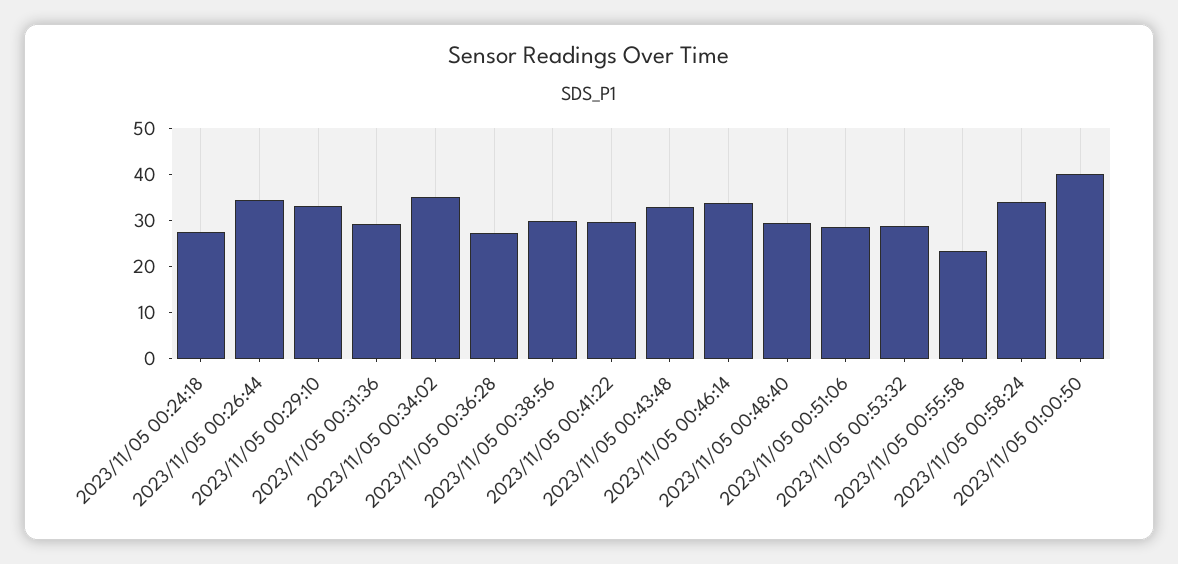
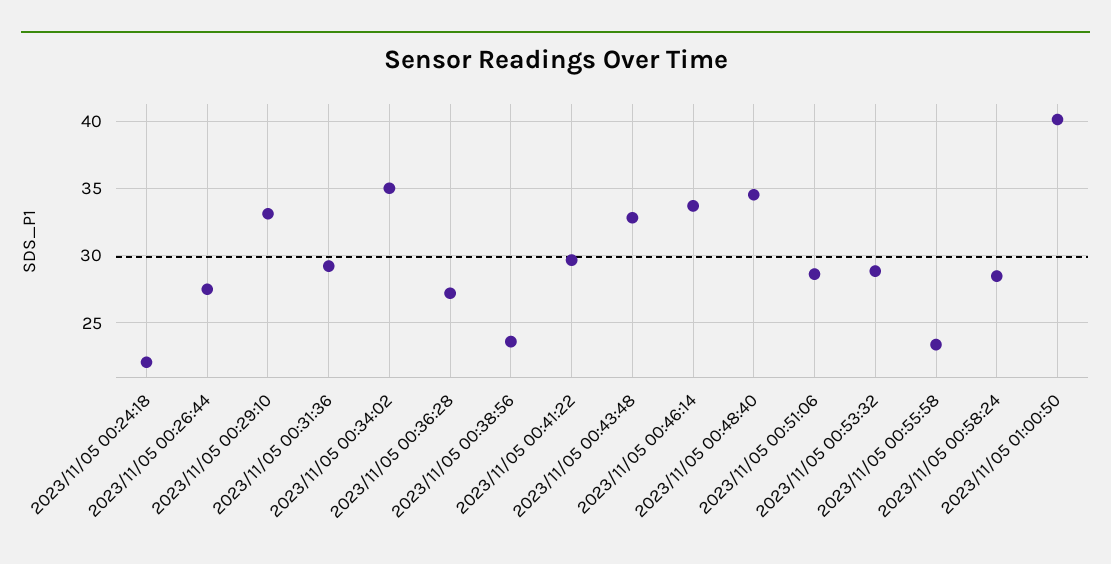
  {
-   "2023/11/05 00:24:18": 28,
+   "2023/11/05 00:24:18": 22,
-   "2023/11/05 00:26:44": 34,
+   "2023/11/05 00:26:44": 27.5,
    "2023/11/05 00:29:10": 33,
    "2023/11/05 00:31:36": 29,
    "2023/11/05 00:34:02": 35,
    "2023/11/05 00:36:28": 27,
-   "2023/11/05 00:38:56": 30,
+   "2023/11/05 00:38:56": 23.5,
    "2023/11/05 00:41:22": 29.5,
    "2023/11/05 00:43:48": 33,
    "2023/11/05 00:46:14": 33.5,
-   "2023/11/05 00:48:40": 30,
+   "2023/11/05 00:48:40": 34.5,
    "2023/11/05 00:51:06": 28.5,
    "2023/11/05 00:53:32": 29,
    "2023/11/05 00:55:58": 23.5,
-   "2023/11/05 00:58:24": 34,
+   "2023/11/05 00:58:24": 28.5,
    "2023/11/05 01:00:50": 40
  }

